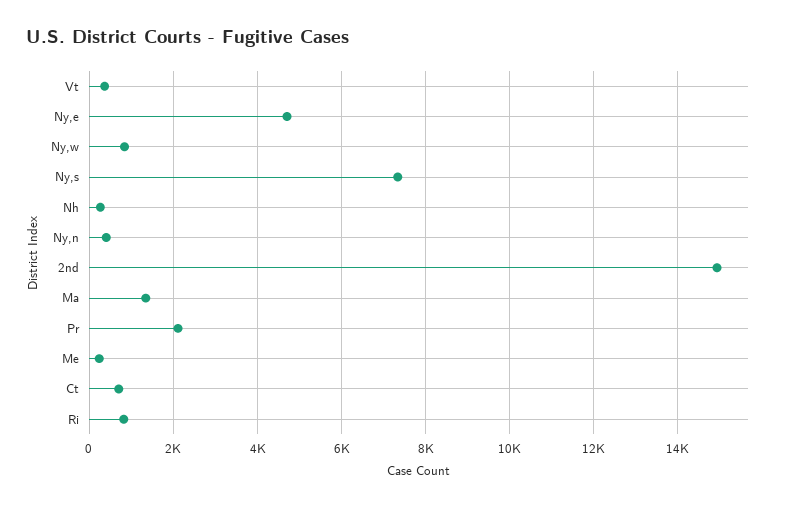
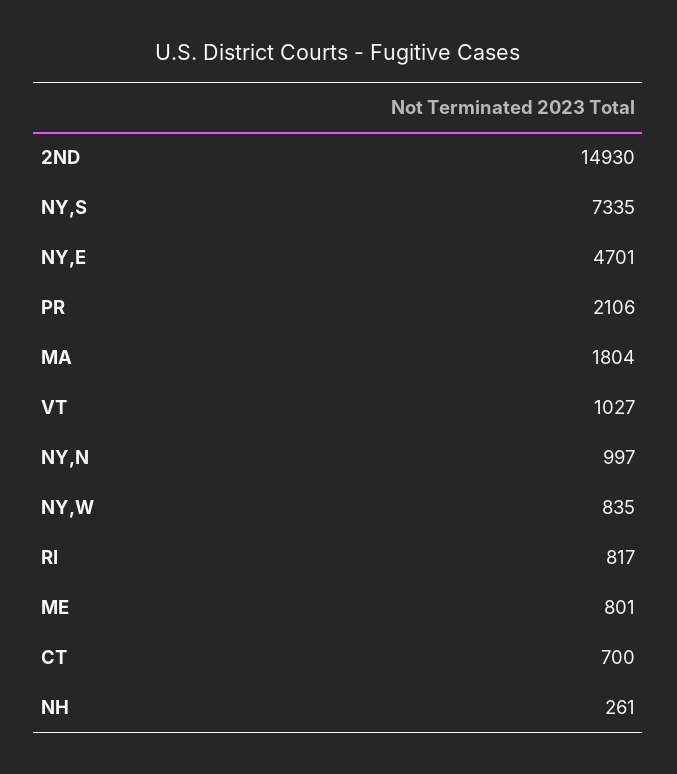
  {
-   "Vt": 400,
+   "Vt": 1027,
    "Ny,e": 4701,
    "Ny,w": 835,
    "Ny,s": 7335,
    "Nh": 261,
-   "Ny,n": 400,
+   "Ny,n": 997,
    "2nd": 14930,
-   "Ma": 1400,
+   "Ma": 1804,
    "Pr": 2106,
-   "Me": 200,
+   "Me": 801,
    "Ct": 700,
    "Ri": 817
  }

